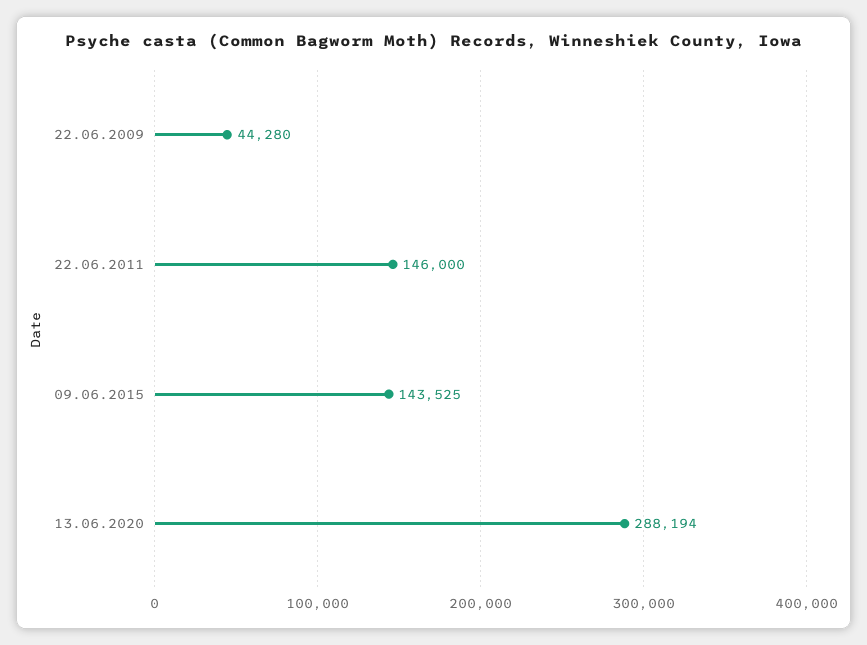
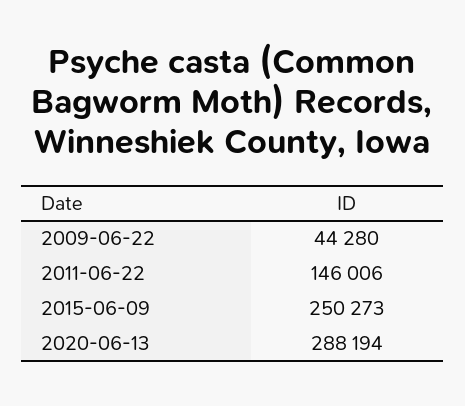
  {
    "22.06.2009": 44280,
-   "22.06.2011": 146000,
+   "22.06.2011": 146006,
-   "09.06.2015": 143525,
+   "09.06.2015": 250273,
    "13.06.2020": 288194
  }

